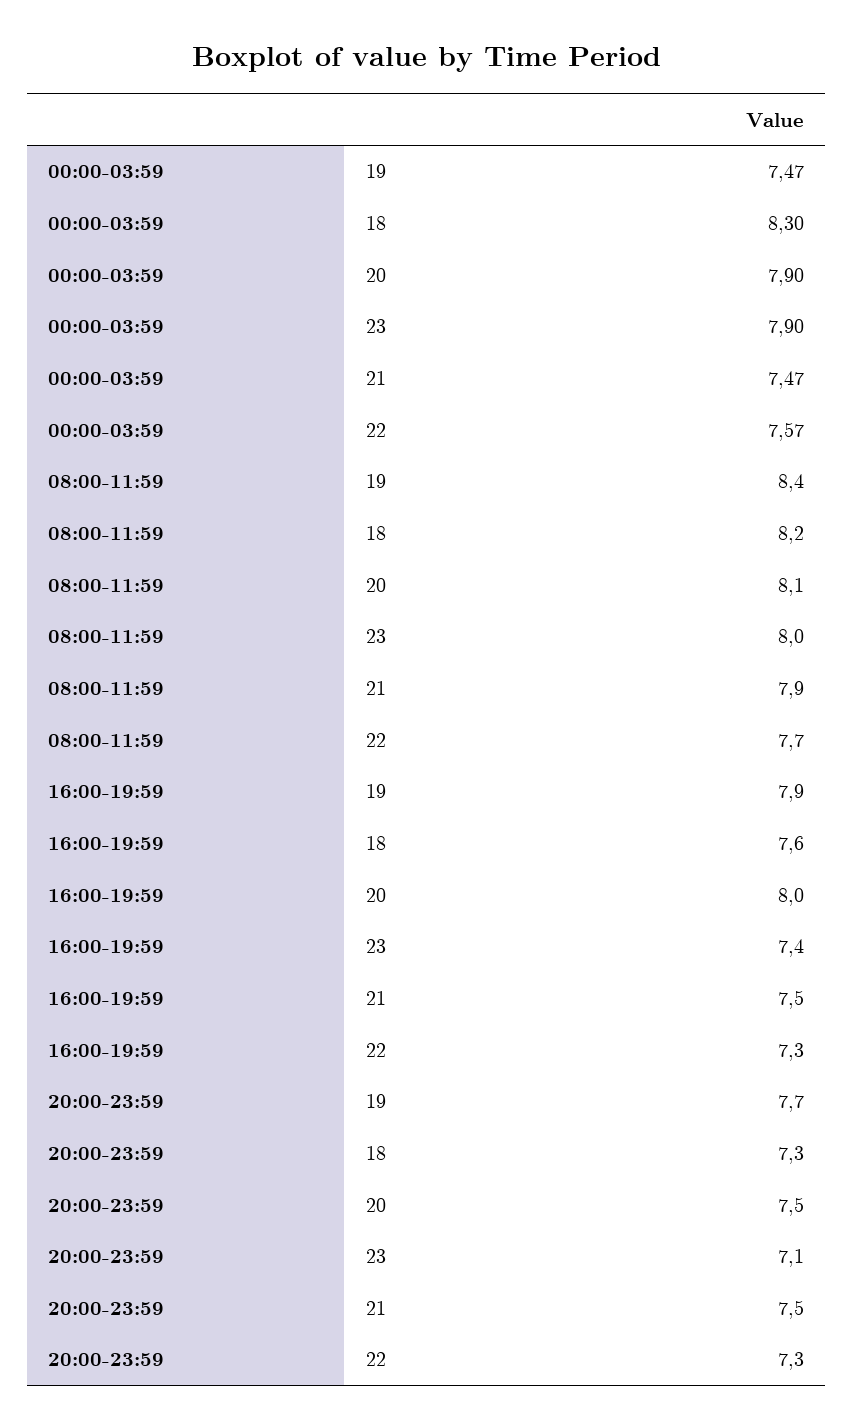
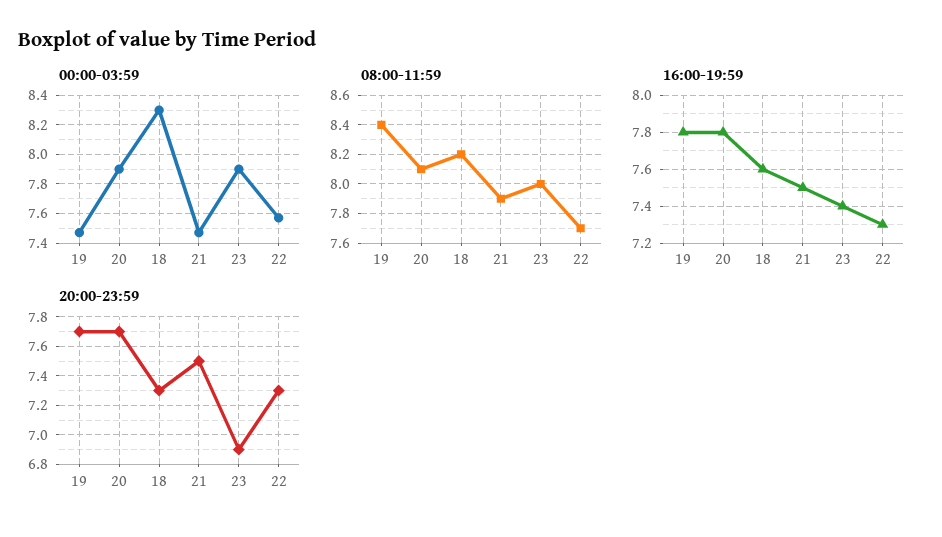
  {
    "00:00-03:59": {
      "19": 7.47,
      "18": 8.3,
      "20": 7.9,
      "23": 7.9,
      "21": 7.47,
      "22": 7.57
    },
    "08:00-11:59": {
      "19": 8.4,
      "18": 8.2,
      "20": 8.1,
      "23": 8,
      "21": 7.9,
      "22": 7.7
    },
    "16:00-19:59": {
-     "19": 7.9,
+     "19": 7.8,
      "18": 7.6,
-     "20": 8,
+     "20": 7.8,
      "23": 7.4,
      "21": 7.5,
      "22": 7.3
    },
    "20:00-23:59": {
      "19": 7.7,
      "18": 7.3,
-     "20": 7.5,
+     "20": 7.7,
-     "23": 7.1,
+     "23": 6.9,
      "21": 7.5,
      "22": 7.3
    }
  }

